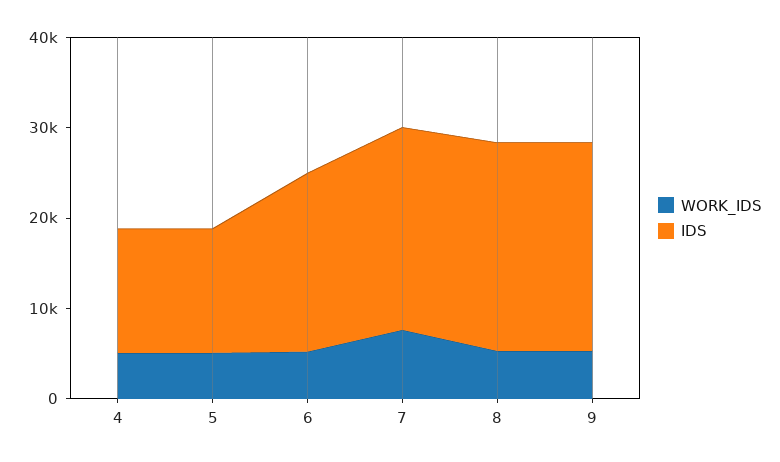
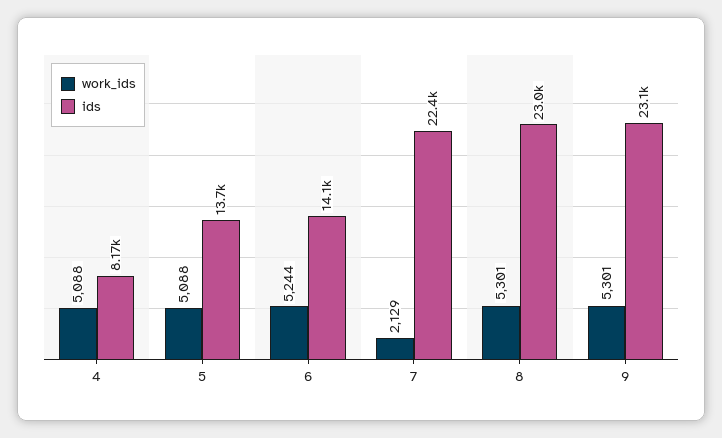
  {
    "WORK_IDS": {
      "4": 5088,
      "5": 5088,
      "6": 5244,
-     "7": 8000,
+     "7": 2129,
      "8": 5301,
      "9": 5301
    },
    "IDS": {
-     "4": 14000,
+     "4": 8170,
      "5": 13700,
-     "6": 20000,
+     "6": 14100,
      "7": 22400,
      "8": 23000,
      "9": 23100
    }
  }

